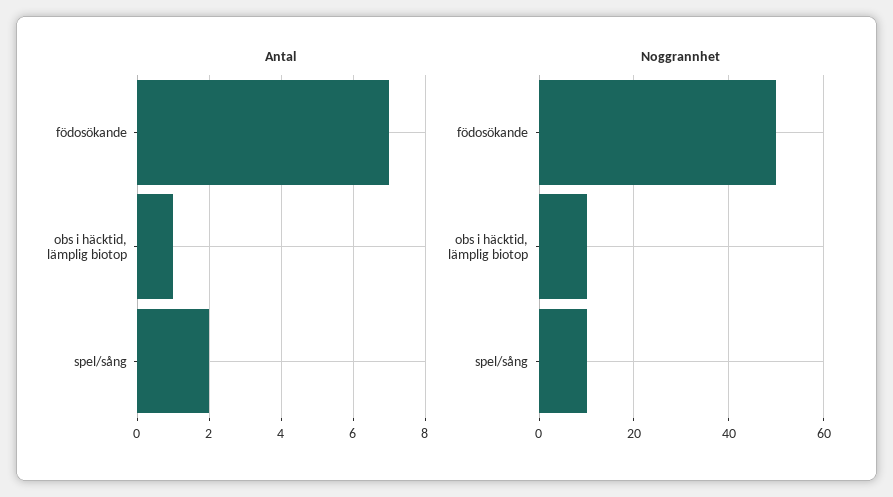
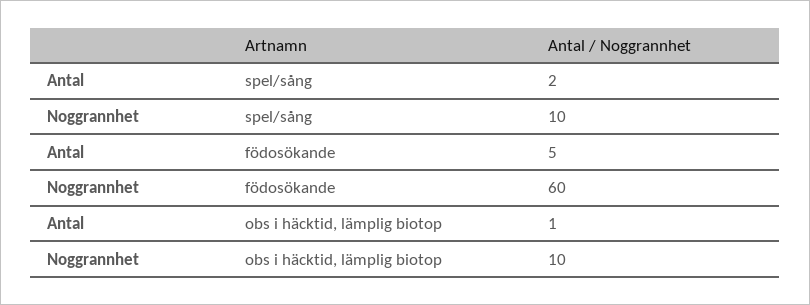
  {
    "Antal": {
-     "födosökande": 7,
+     "födosökande": 5,
      "obs i häcktid, lämplig biotop": 1,
      "spel/sång": 2
    },
    "Noggrannhet": {
-     "födosökande": 50,
+     "födosökande": 60,
      "obs i häcktid, lämplig biotop": 10,
      "spel/sång": 10
    }
  }

